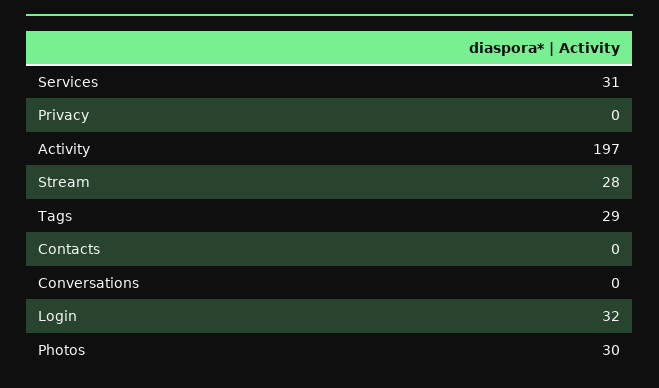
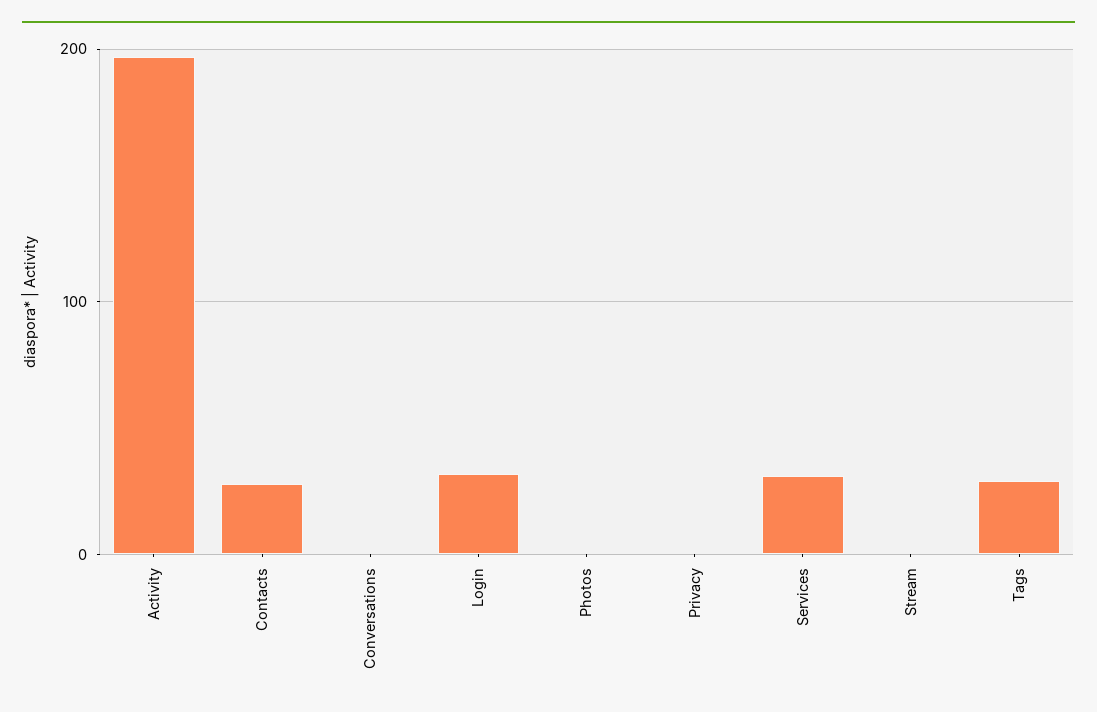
  {
    "Services": 31,
    "Privacy": 0,
    "Activity": 197,
-   "Stream": 28,
+   "Stream": 0,
    "Tags": 29,
-   "Contacts": 0,
+   "Contacts": 30,
    "Conversations": 0,
    "Login": 32,
-   "Photos": 30
+   "Photos": 0
  }

